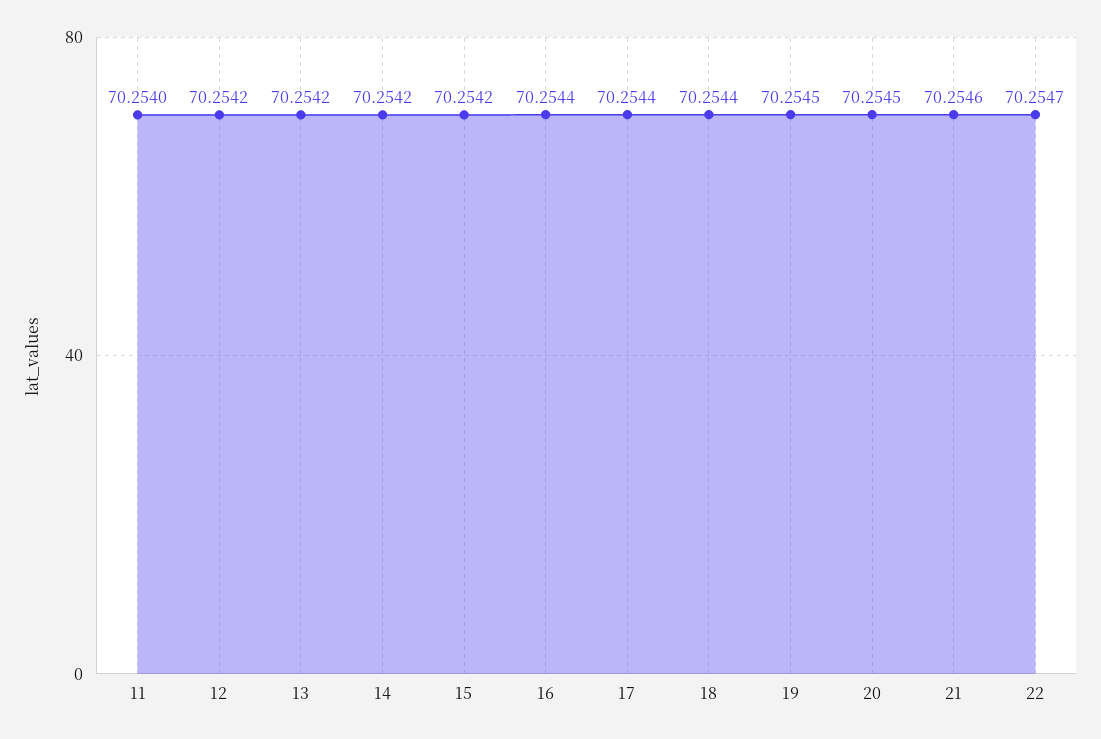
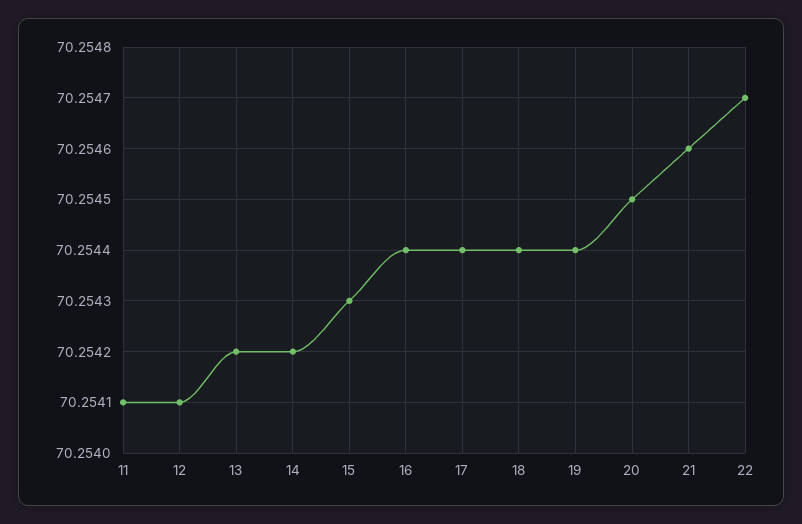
  {
-   "11": 70.254,
+   "11": 70.2541,
-   "12": 70.2542,
+   "12": 70.2541,
    "13": 70.2542,
    "14": 70.2542,
-   "15": 70.2542,
+   "15": 70.2543,
    "16": 70.2544,
    "17": 70.2544,
    "18": 70.2544,
-   "19": 70.2545,
+   "19": 70.2544,
    "20": 70.2545,
    "21": 70.2546,
    "22": 70.2547
  }

